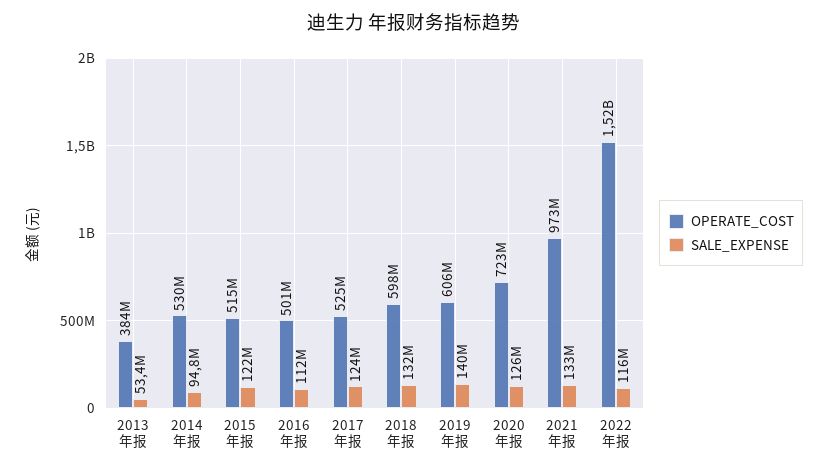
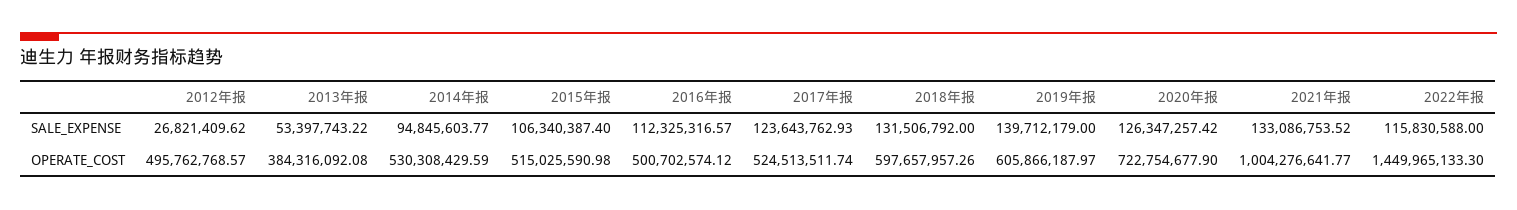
  {
    "OPERATE_COST": {
      "2013年报": 384316092.08,
      "2014年报": 530308429.59,
      "2015年报": 515025590.98,
      "2016年报": 500702574.12,
      "2017年报": 524513511.74,
      "2018年报": 597657957.26,
      "2019年报": 605866187.97,
      "2020年报": 722754677.9,
-     "2021年报": 973000000,
+     "2021年报": 1004276641.77,
-     "2022年报": 1520000000
+     "2022年报": 1449965133.3,
+     "2012年报": 495762768.57
    },
    "SALE_EXPENSE": {
      "2013年报": 53397743.22,
      "2014年报": 94845603.77,
-     "2015年报": 122000000,
+     "2015年报": 106340387.4,
      "2016年报": 112325316.57,
      "2017年报": 123643762.93,
      "2018年报": 131506792,
      "2019年报": 139712179,
      "2020年报": 126347257.42,
      "2021年报": 133086753.52,
-     "2022年报": 115830588
+     "2022年报": 115830588,
+     "2012年报": 26821409.62
    }
  }

